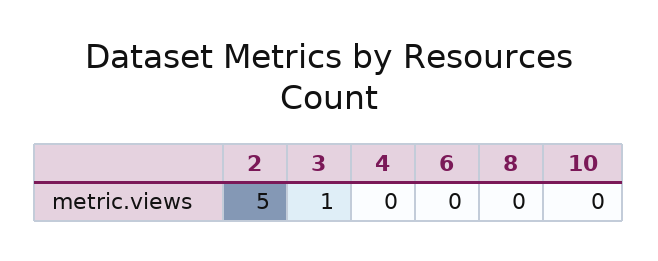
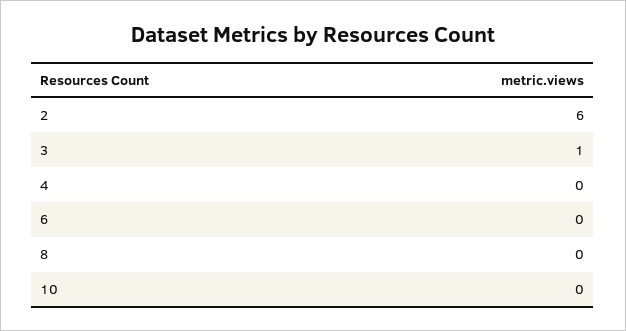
  {
-   "2": 5,
+   "2": 6,
    "3": 1,
    "4": 0,
    "6": 0,
    "8": 0,
    "10": 0
  }

